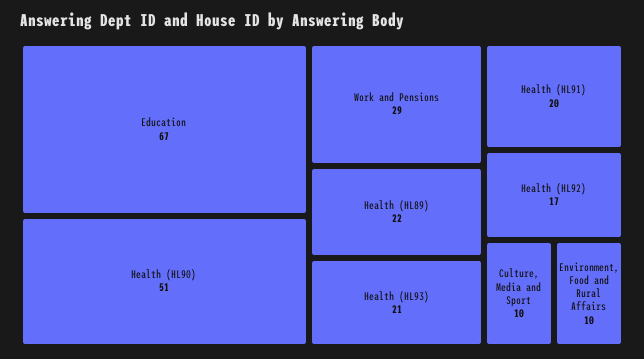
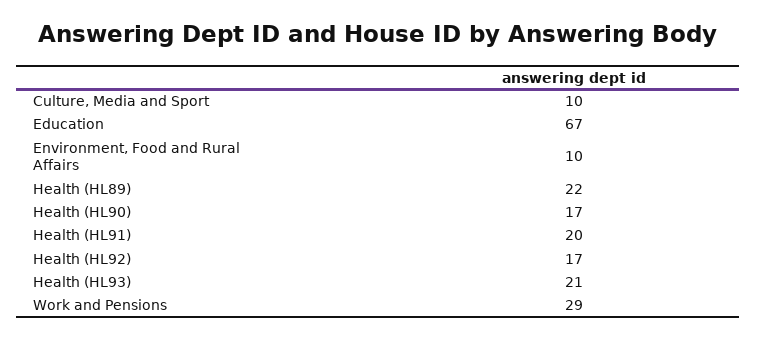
  {
    "Education": 67,
-   "Health (HL90)": 51,
+   "Health (HL90)": 17,
    "Work and Pensions": 29,
    "Health (HL89)": 22,
    "Health (HL93)": 21,
    "Health (HL91)": 20,
    "Health (HL92)": 17,
    "Culture, Media and Sport": 10,
    "Environment, Food and Rural Affairs": 10
  }

